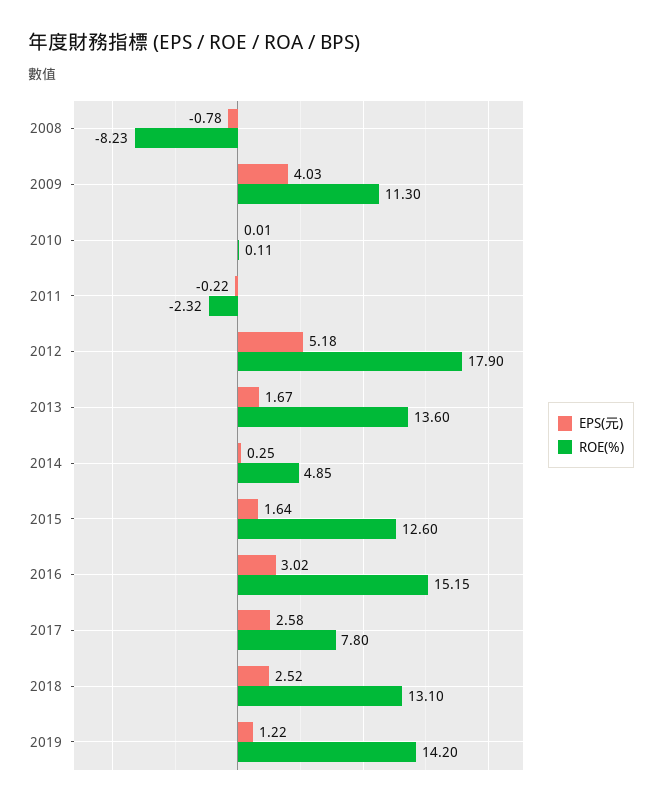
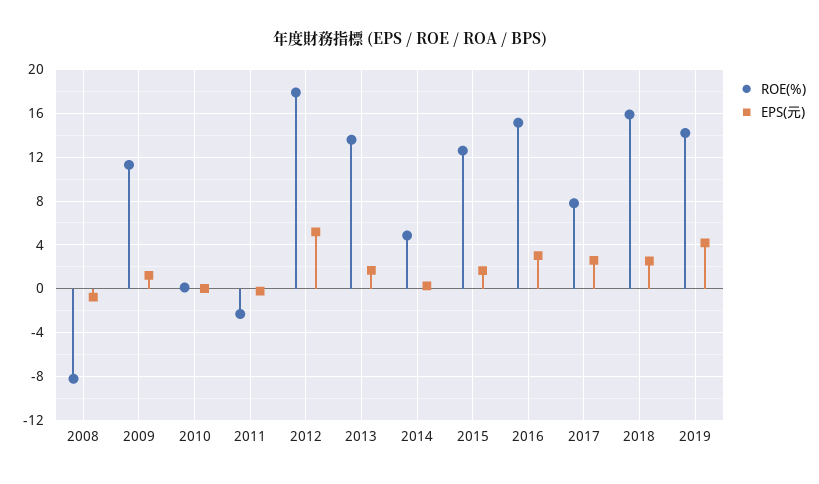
  {
    "EPS(元)": {
      "2008": -0.78,
-     "2009": 4.03,
+     "2009": 1,
      "2010": 0.01,
      "2011": -0.22,
      "2012": 5.18,
      "2013": 1.67,
      "2014": 0.25,
      "2015": 1.64,
      "2016": 3.02,
      "2017": 2.58,
      "2018": 2.52,
-     "2019": 1.22
+     "2019": 4
    },
    "ROE(%)": {
      "2008": -8.23,
      "2009": 11.3,
      "2010": 0.11,
      "2011": -2.32,
      "2012": 17.9,
      "2013": 13.6,
      "2014": 4.85,
      "2015": 12.6,
      "2016": 15.15,
      "2017": 7.8,
-     "2018": 13.1,
+     "2018": 16,
      "2019": 14.2
    }
  }

